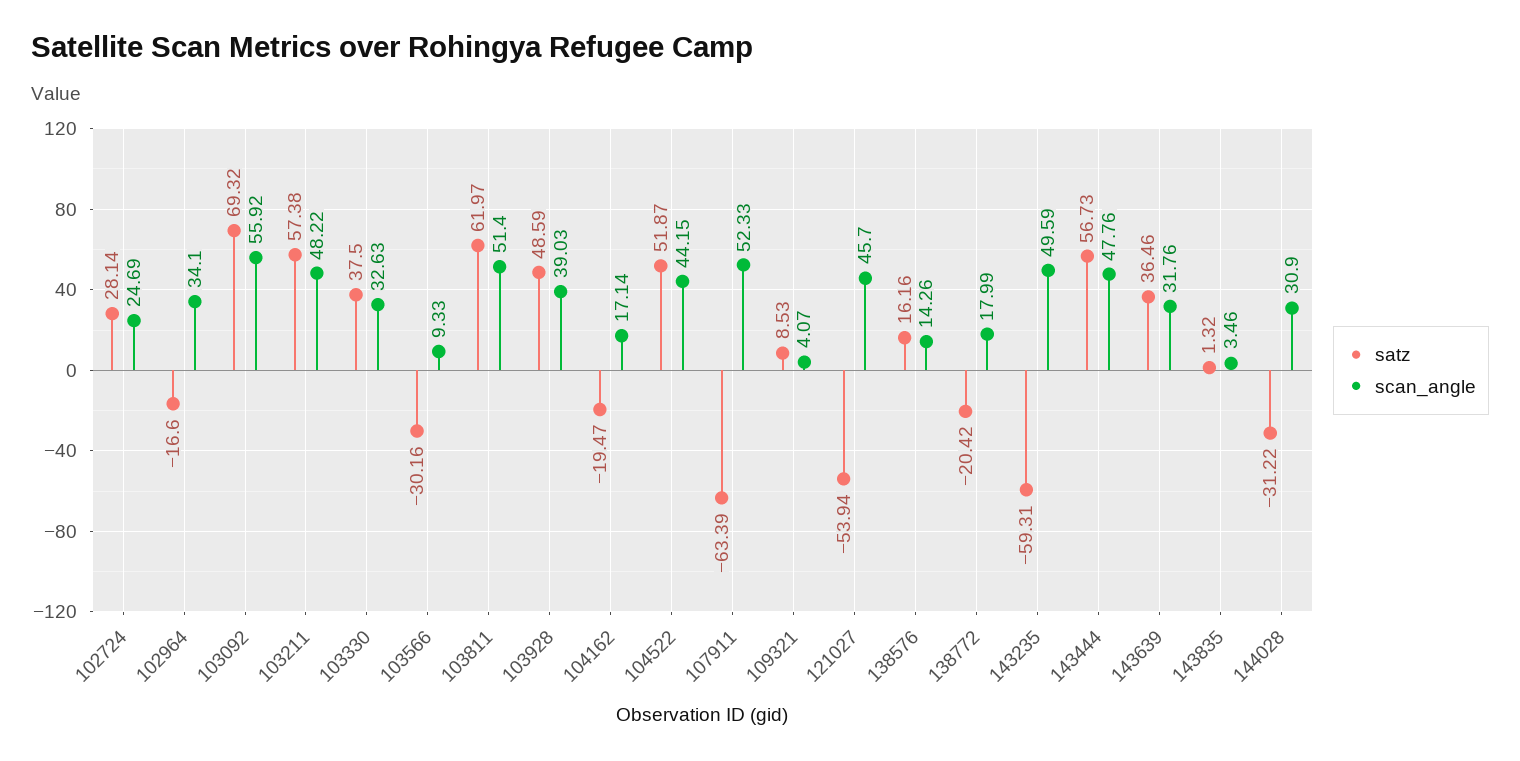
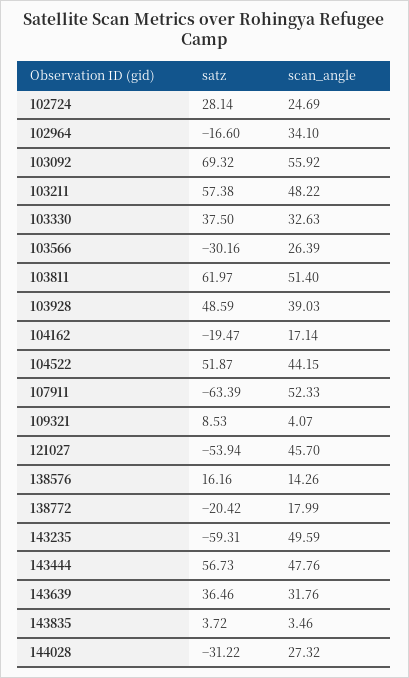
  {
    "satz": {
      "102724": 28.14,
      "102964": -16.6,
      "103092": 69.32,
      "103211": 57.38,
      "103330": 37.5,
      "103566": -30.16,
      "103811": 61.97,
      "103928": 48.59,
      "104162": -19.47,
      "104522": 51.87,
      "107911": -63.39,
      "109321": 8.53,
      "121027": -53.94,
      "138576": 16.16,
      "138772": -20.42,
      "143235": -59.31,
      "143444": 56.73,
      "143639": 36.46,
-     "143835": 1.32,
+     "143835": 3.72,
      "144028": -31.22
    },
    "scan_angle": {
      "102724": 24.69,
      "102964": 34.1,
      "103092": 55.92,
      "103211": 48.22,
      "103330": 32.63,
-     "103566": 9.33,
+     "103566": 26.39,
      "103811": 51.4,
      "103928": 39.03,
      "104162": 17.14,
      "104522": 44.15,
      "107911": 52.33,
      "109321": 4.07,
      "121027": 45.7,
      "138576": 14.26,
      "138772": 17.99,
      "143235": 49.59,
      "143444": 47.76,
      "143639": 31.76,
      "143835": 3.46,
-     "144028": 30.9
+     "144028": 27.32
    }
  }

